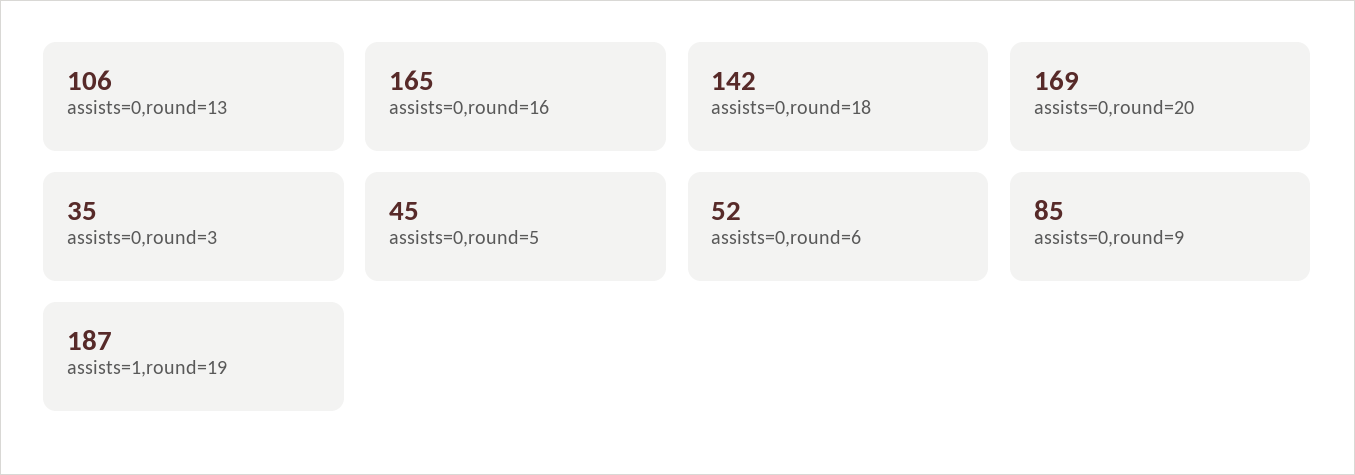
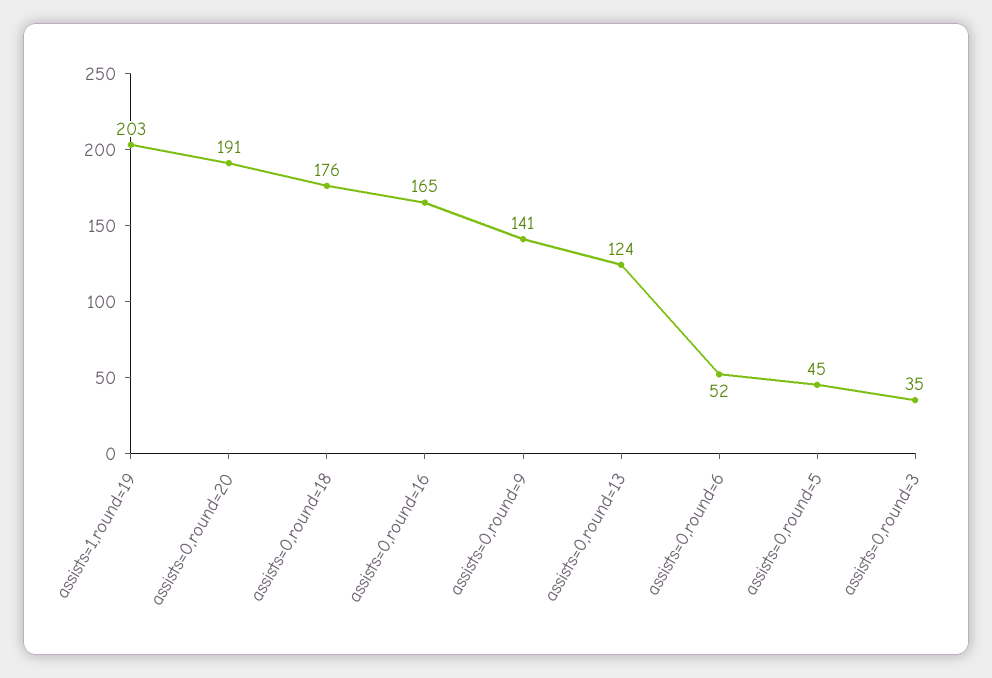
  {
-   "assists=0,round=13": 106,
+   "assists=0,round=13": 124,
    "assists=0,round=16": 165,
-   "assists=0,round=18": 142,
+   "assists=0,round=18": 176,
-   "assists=0,round=20": 169,
+   "assists=0,round=20": 191,
    "assists=0,round=3": 35,
    "assists=0,round=5": 45,
    "assists=0,round=6": 52,
-   "assists=0,round=9": 85,
+   "assists=0,round=9": 141,
-   "assists=1,round=19": 187
+   "assists=1,round=19": 203
  }

